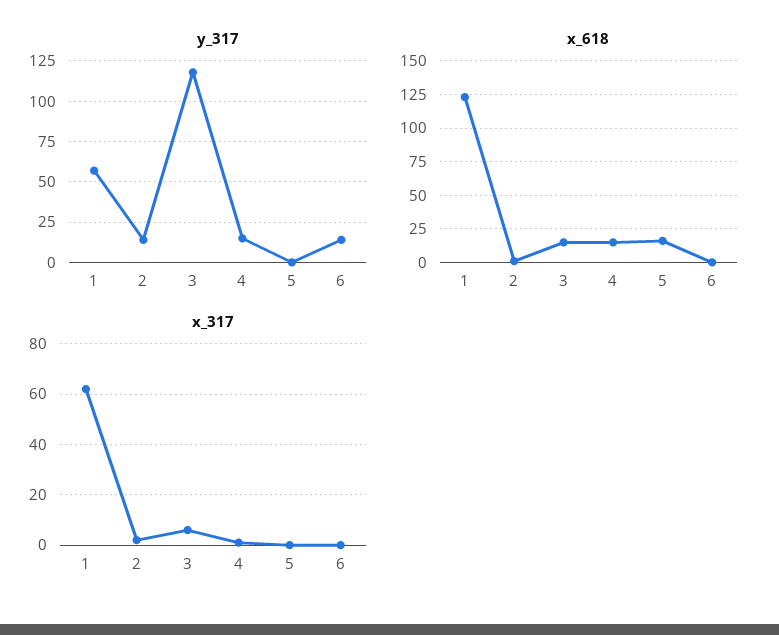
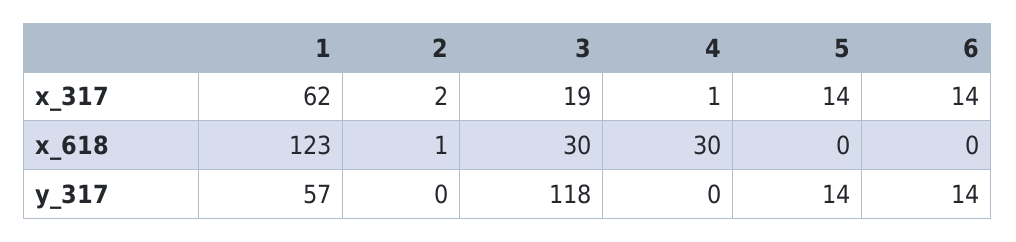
  {
    "y_317": {
      "1": 57,
-     "2": 15,
+     "2": 0,
      "3": 118,
-     "4": 15,
+     "4": 0,
-     "5": 0,
+     "5": 14,
      "6": 14
    },
    "x_618": {
      "1": 123,
      "2": 1,
-     "3": 15,
+     "3": 30,
-     "4": 15,
+     "4": 30,
-     "5": 15,
+     "5": 0,
      "6": 0
    },
    "x_317": {
      "1": 62,
      "2": 2,
-     "3": 5,
+     "3": 19,
      "4": 1,
-     "5": 0,
+     "5": 14,
-     "6": 0
+     "6": 14
    }
  }

